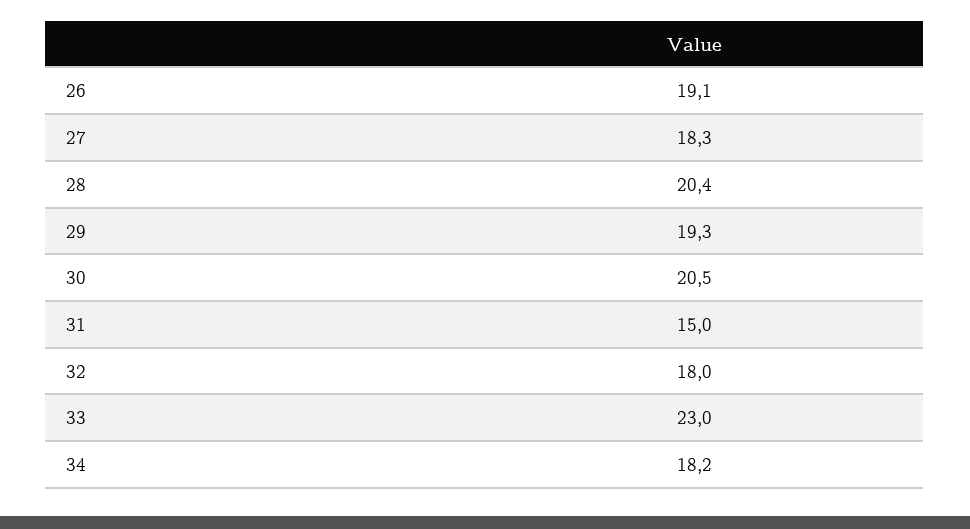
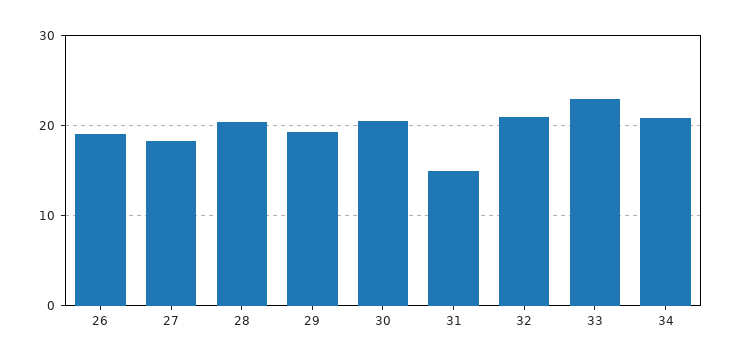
  {
    "26": 19.1,
    "27": 18.3,
    "28": 20.4,
    "29": 19.3,
    "30": 20.5,
    "31": 15,
-   "32": 18,
+   "32": 21,
    "33": 23,
-   "34": 18.2
+   "34": 21
  }

